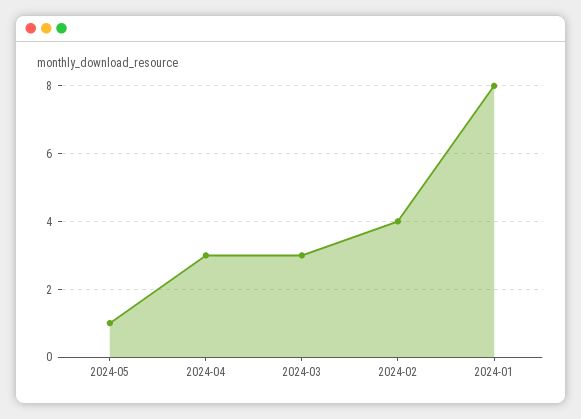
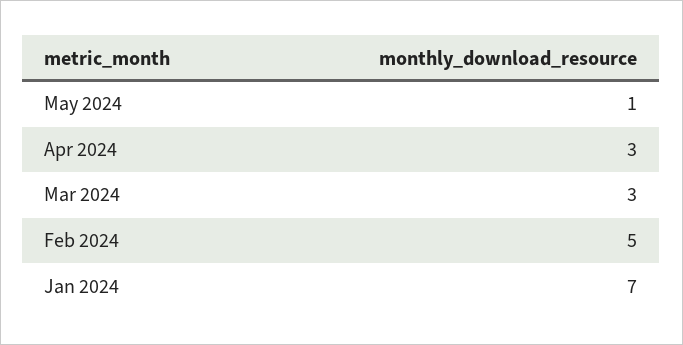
  {
    "2024-05": 1,
    "2024-04": 3,
    "2024-03": 3,
-   "2024-02": 4,
+   "2024-02": 5,
-   "2024-01": 8
+   "2024-01": 7
  }

